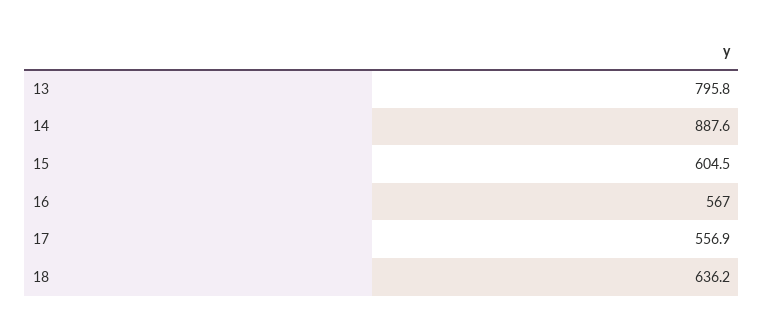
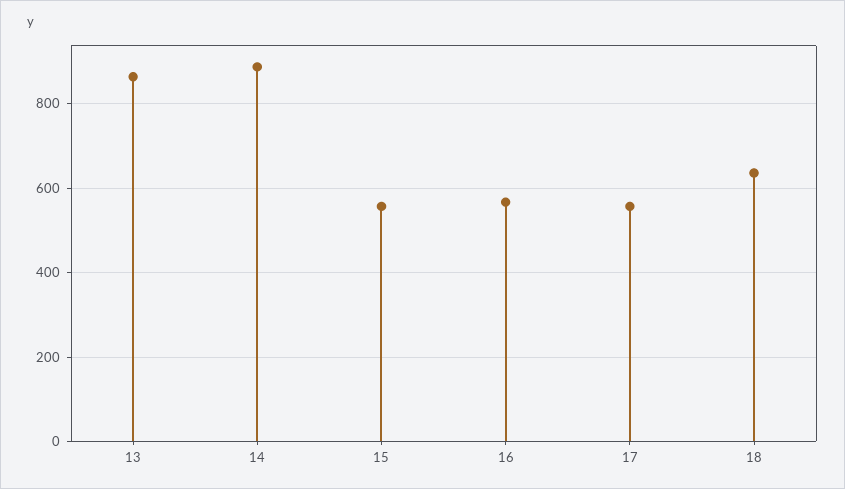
  {
-   "13": 795.8,
+   "13": 860,
    "14": 887.6,
-   "15": 604.5,
+   "15": 560,
    "16": 567,
    "17": 556.9,
    "18": 636.2
  }

